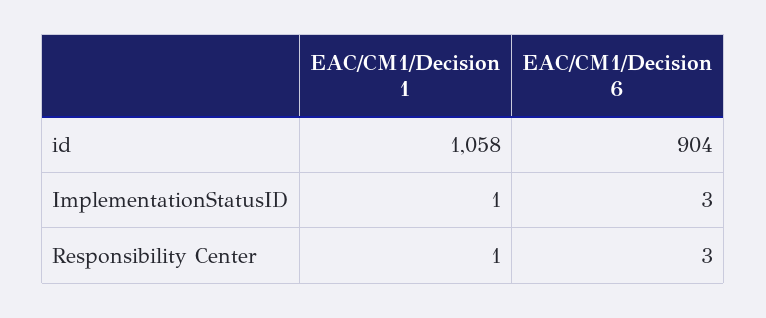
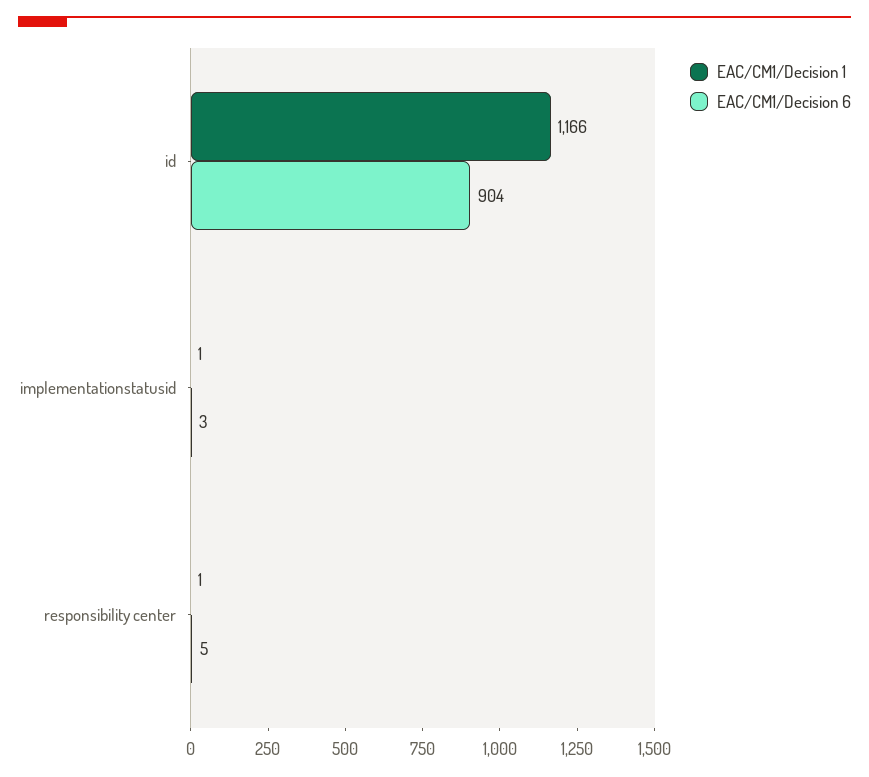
  {
    "EAC/CM1/Decision 1": {
-     "id": 1058,
+     "id": 1166,
      "ImplementationStatusID": 1,
      "Responsibility Center": 1
    },
    "EAC/CM1/Decision 6": {
      "id": 904,
      "ImplementationStatusID": 3,
-     "Responsibility Center": 3
+     "Responsibility Center": 5
    }
  }

